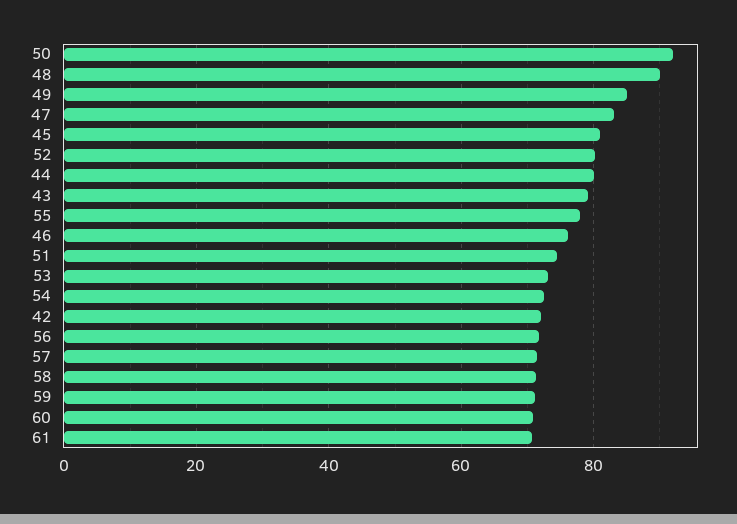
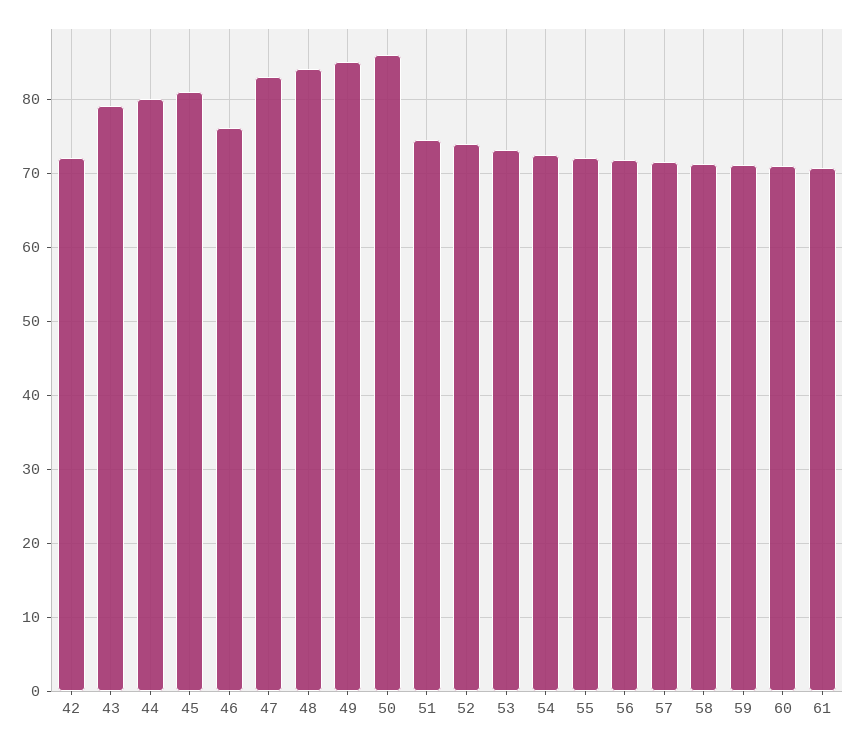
  {
-   "50": 92,
+   "50": 86,
-   "48": 90,
+   "48": 84,
    "49": 85,
    "47": 83,
    "45": 81,
-   "52": 80,
+   "52": 74,
    "44": 80,
    "43": 79,
-   "55": 78,
+   "55": 72,
    "46": 76,
    "51": 75,
    "53": 73,
    "54": 73,
    "42": 72,
    "56": 72,
    "57": 72,
    "58": 71,
    "59": 71,
    "60": 71,
    "61": 71
  }

